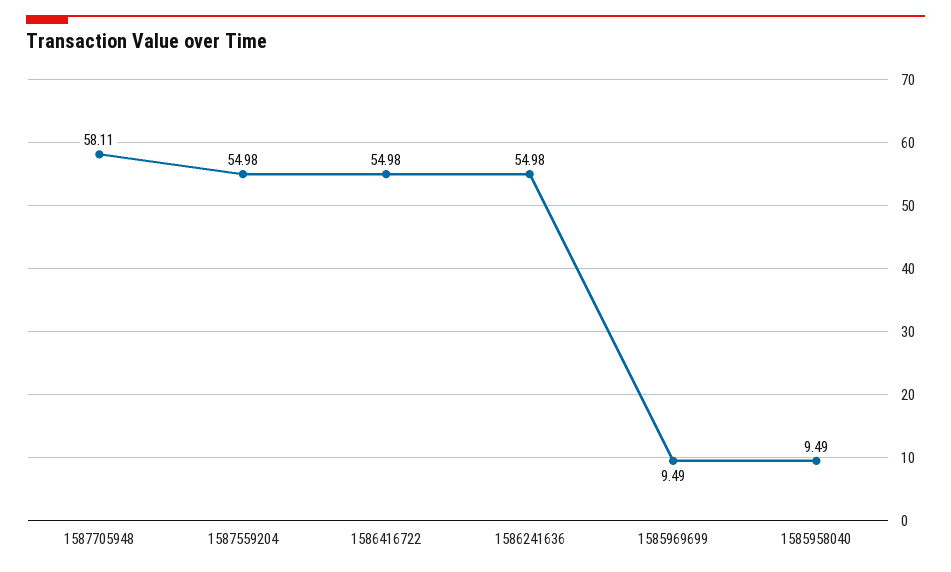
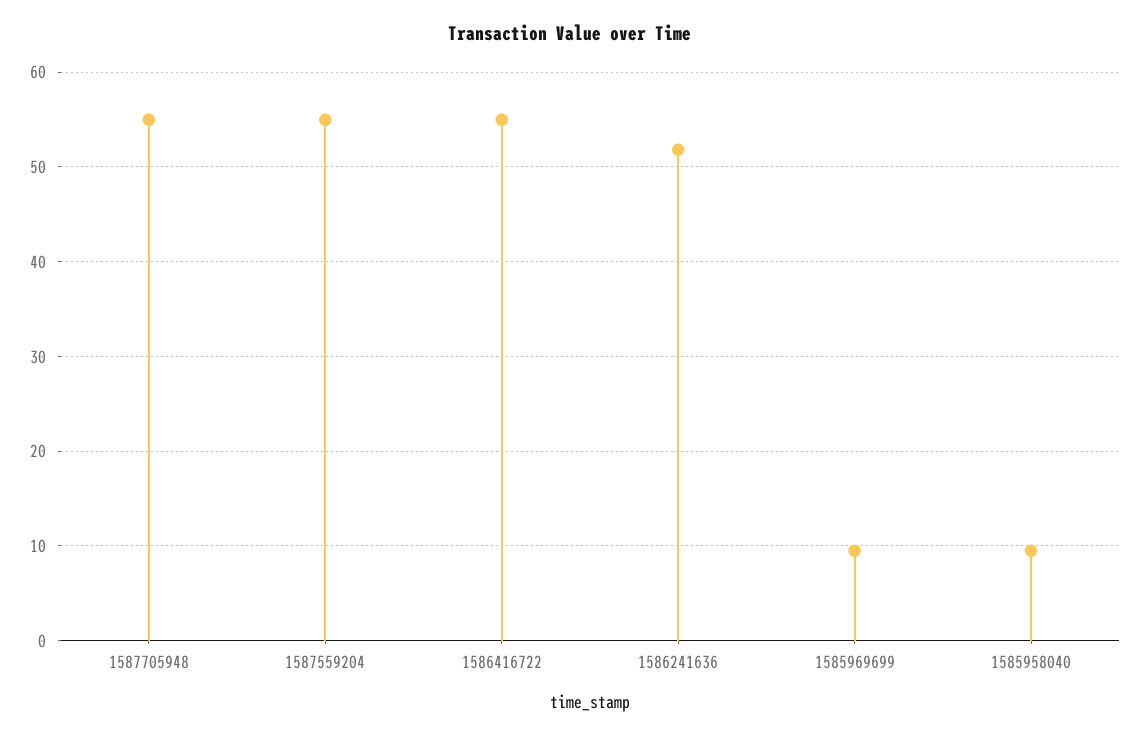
  {
-   "1587705948": 58.11,
+   "1587705948": 55,
    "1587559204": 54.98,
    "1586416722": 54.98,
-   "1586241636": 54.98,
+   "1586241636": 52,
    "1585969699": 9.49,
    "1585958040": 9.49
  }

